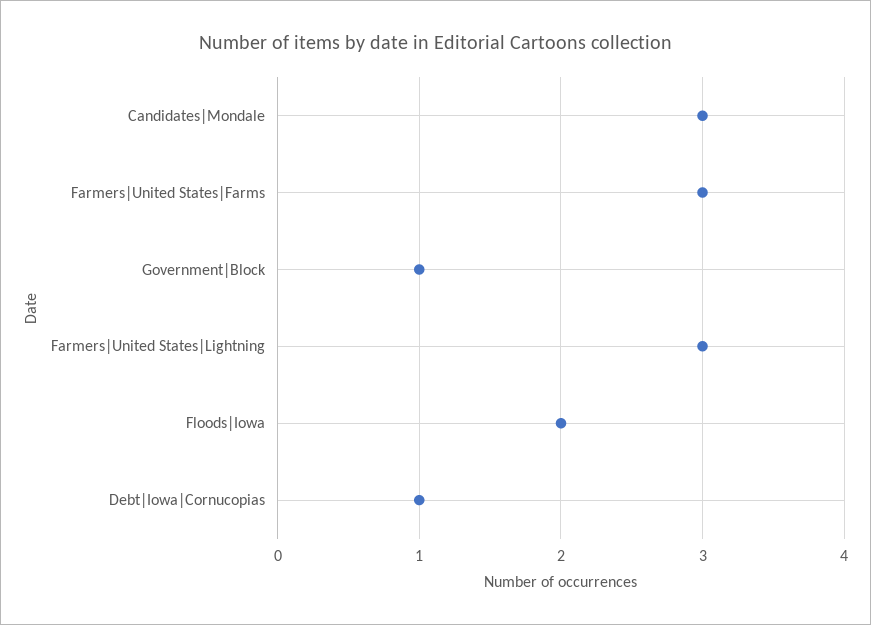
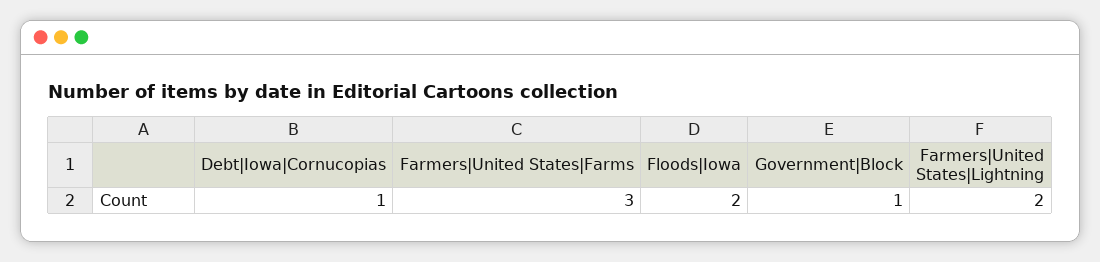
  {
-   "Candidates|Mondale": 3,
    "Farmers|United States|Farms": 3,
    "Government|Block": 1,
-   "Farmers|United States|Lightning": 3,
+   "Farmers|United States|Lightning": 2,
    "Floods|Iowa": 2,
    "Debt|Iowa|Cornucopias": 1
  }

